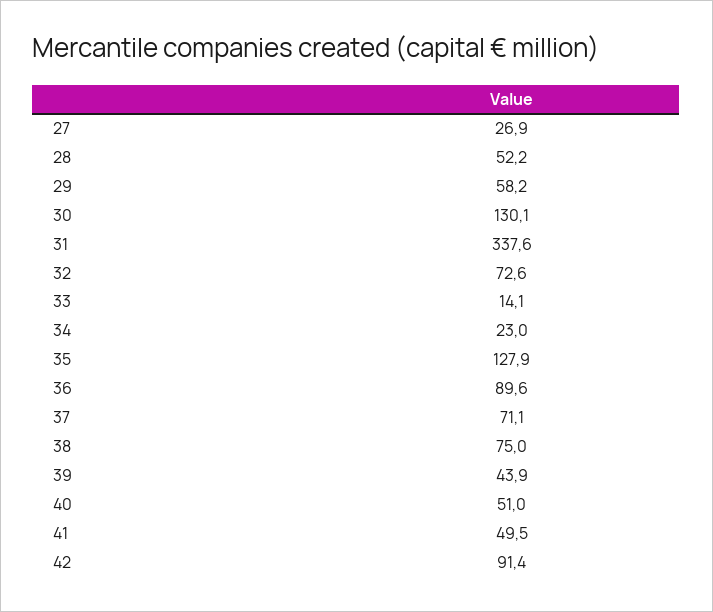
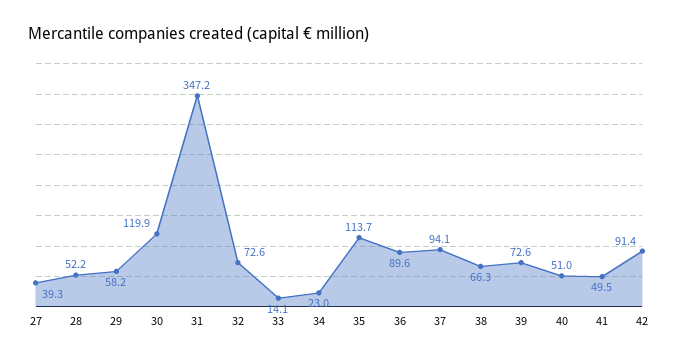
  {
-   "27": 26.9,
+   "27": 39.3,
    "28": 52.2,
    "29": 58.2,
-   "30": 130.1,
+   "30": 119.9,
-   "31": 337.6,
+   "31": 347.2,
    "32": 72.6,
    "33": 14.1,
    "34": 23,
-   "35": 127.9,
+   "35": 113.7,
    "36": 89.6,
-   "37": 71.1,
+   "37": 94.1,
-   "38": 75,
+   "38": 66.3,
-   "39": 43.9,
+   "39": 72.6,
    "40": 51,
    "41": 49.5,
    "42": 91.4
  }

